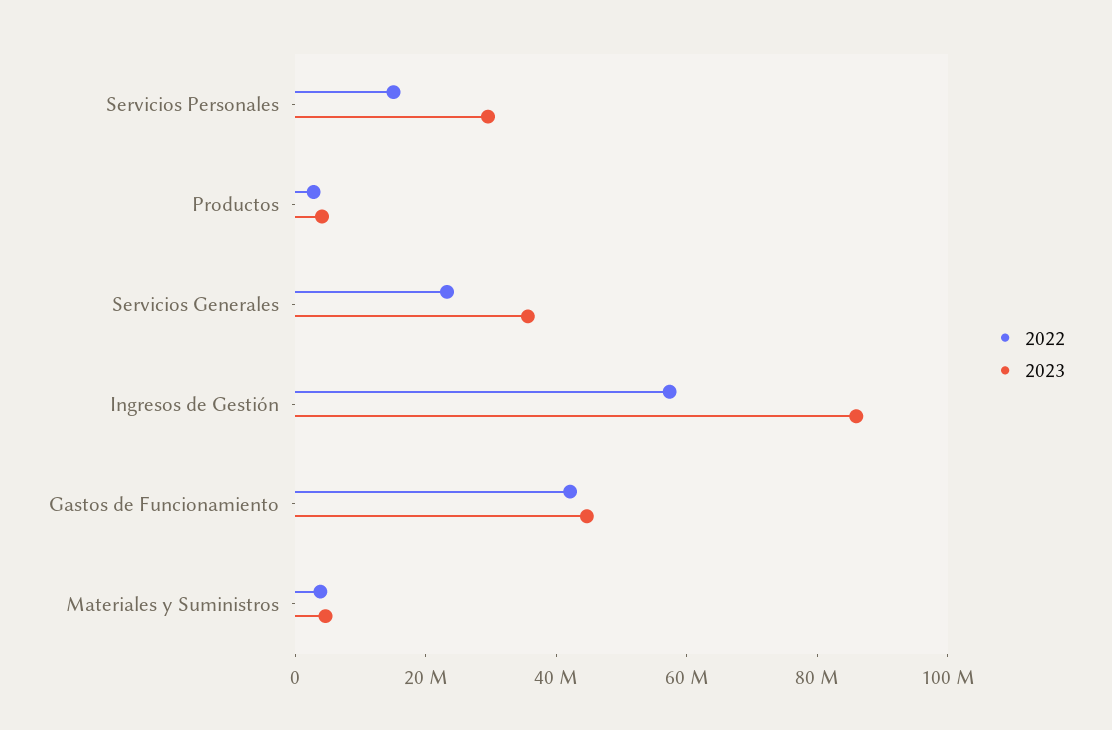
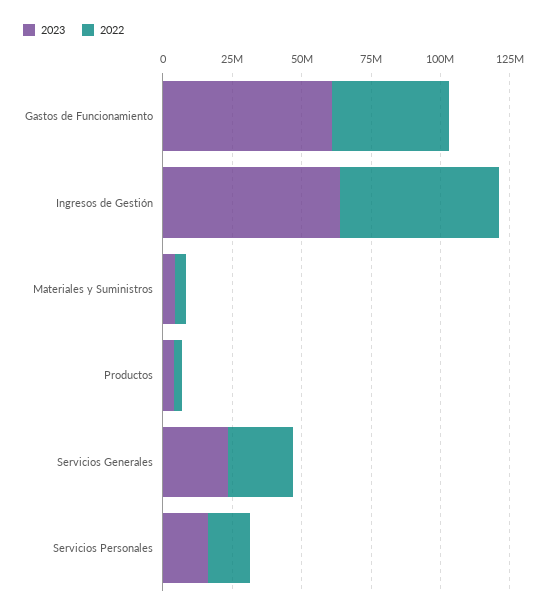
  {
    "2022": {
      "Servicios Personales": 15000000,
      "Productos": 5000000,
      "Servicios Generales": 25000000,
      "Ingresos de Gestión": 55000000,
      "Gastos de Funcionamiento": 40000000,
      "Materiales y Suministros": 5000000
    },
    "2023": {
-     "Servicios Personales": 30000000,
+     "Servicios Personales": 15000000,
      "Productos": 5000000,
-     "Servicios Generales": 35000000,
+     "Servicios Generales": 25000000,
-     "Ingresos de Gestión": 85000000,
+     "Ingresos de Gestión": 65000000,
-     "Gastos de Funcionamiento": 45000000,
+     "Gastos de Funcionamiento": 60000000,
      "Materiales y Suministros": 5000000
    }
  }

